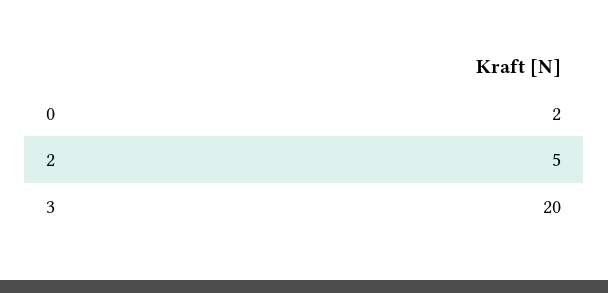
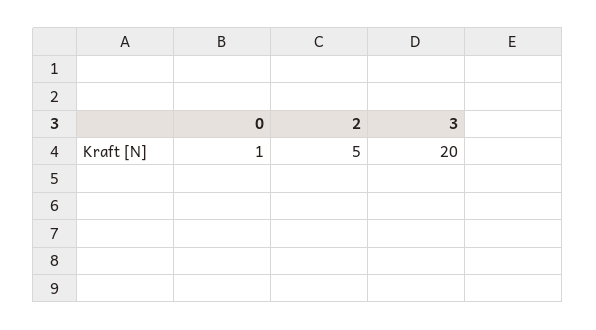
  {
-   "0": 2,
+   "0": 1,
    "2": 5,
    "3": 20
  }

